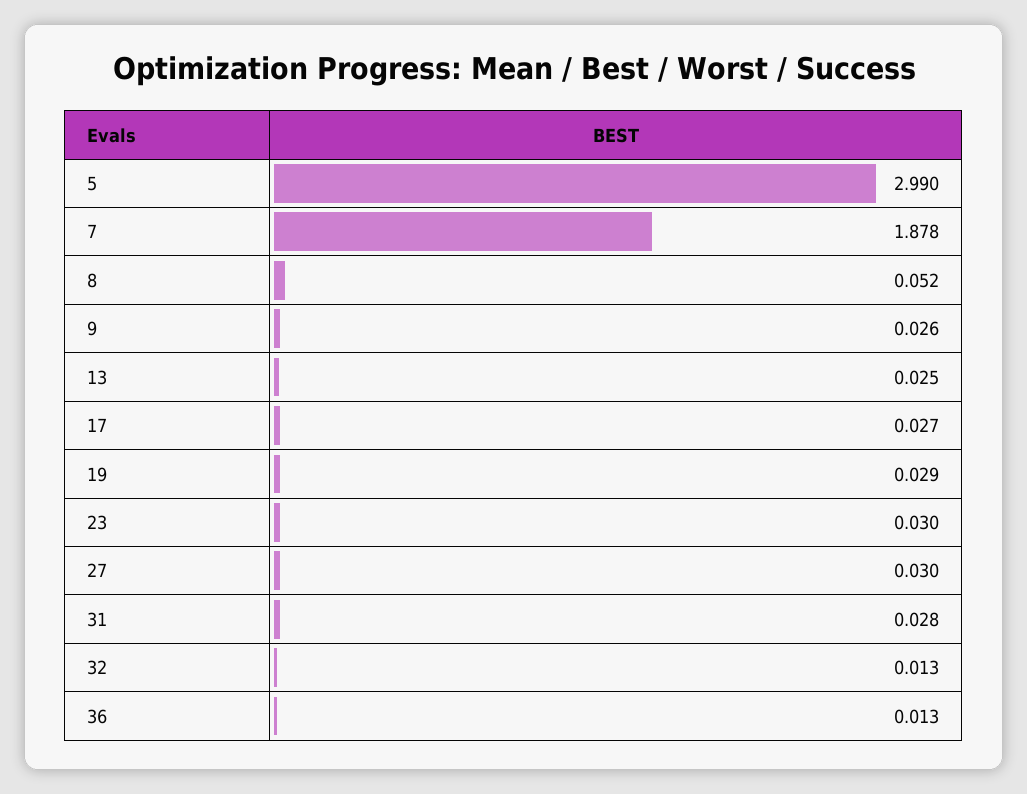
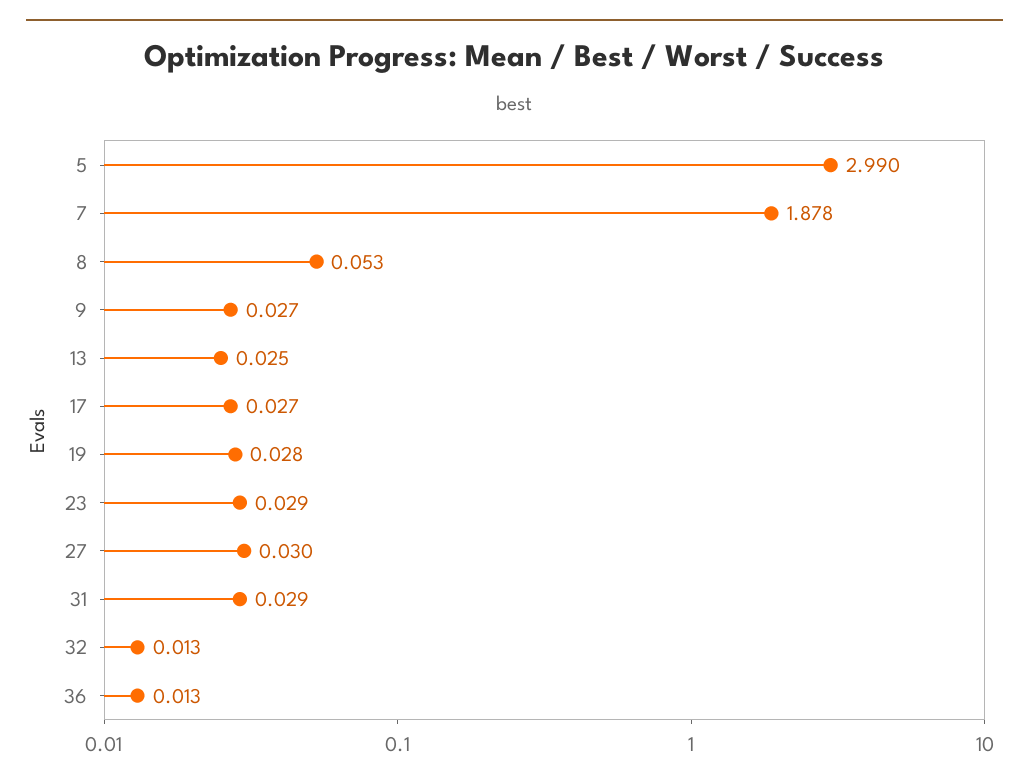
  {
    "5": 2.99,
    "7": 1.878,
-   "8": 0.052,
+   "8": 0.053,
-   "9": 0.026,
+   "9": 0.027,
    "13": 0.025,
    "17": 0.027,
-   "19": 0.029,
+   "19": 0.028,
-   "23": 0.03,
+   "23": 0.029,
    "27": 0.03,
-   "31": 0.028,
+   "31": 0.029,
    "32": 0.013,
    "36": 0.013
  }

